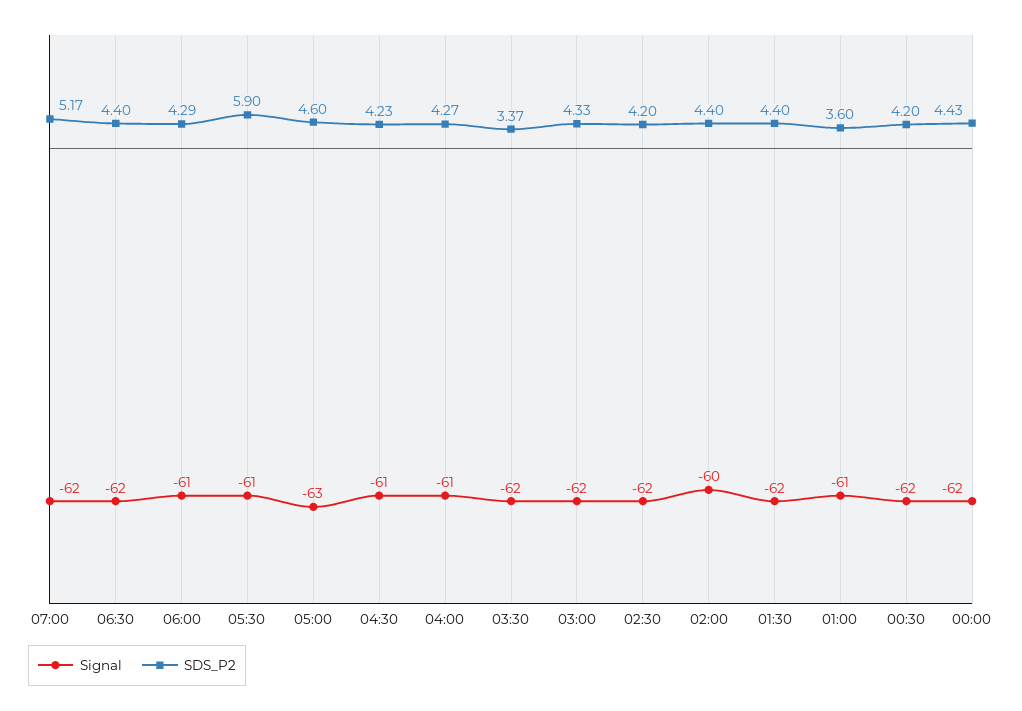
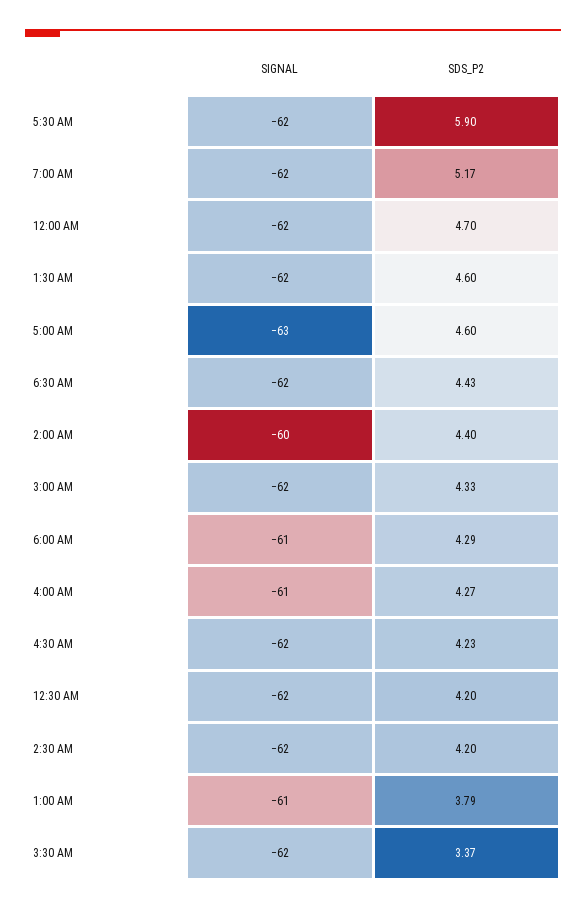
  {
    "Signal": {
      "07:00": -62,
      "06:30": -62,
      "06:00": -61,
-     "05:30": -61,
+     "05:30": -62,
      "05:00": -63,
-     "04:30": -61,
+     "04:30": -62,
      "04:00": -61,
      "03:30": -62,
      "03:00": -62,
      "02:30": -62,
      "02:00": -60,
      "01:30": -62,
      "01:00": -61,
      "00:30": -62,
      "00:00": -62
    },
    "SDS_P2": {
      "07:00": 5.17,
-     "06:30": 4.4,
+     "06:30": 4.43,
      "06:00": 4.29,
      "05:30": 5.9,
      "05:00": 4.6,
      "04:30": 4.23,
      "04:00": 4.27,
      "03:30": 3.37,
      "03:00": 4.33,
      "02:30": 4.2,
      "02:00": 4.4,
-     "01:30": 4.4,
+     "01:30": 4.6,
-     "01:00": 3.6,
+     "01:00": 3.79,
      "00:30": 4.2,
-     "00:00": 4.43
+     "00:00": 4.7
    }
  }

